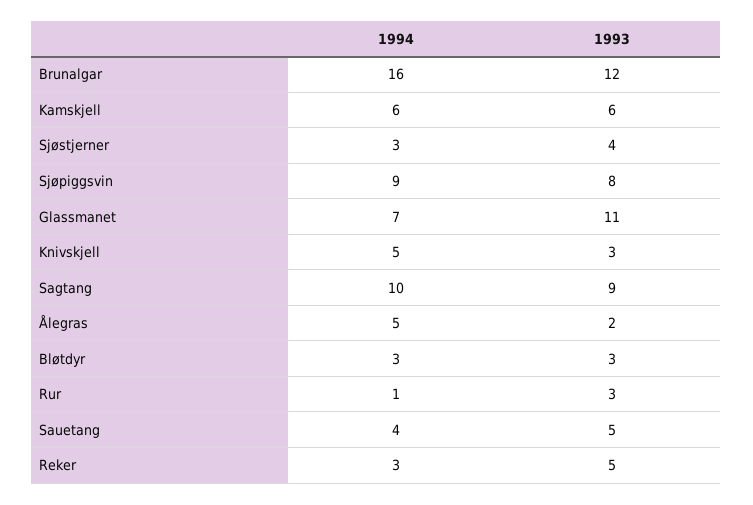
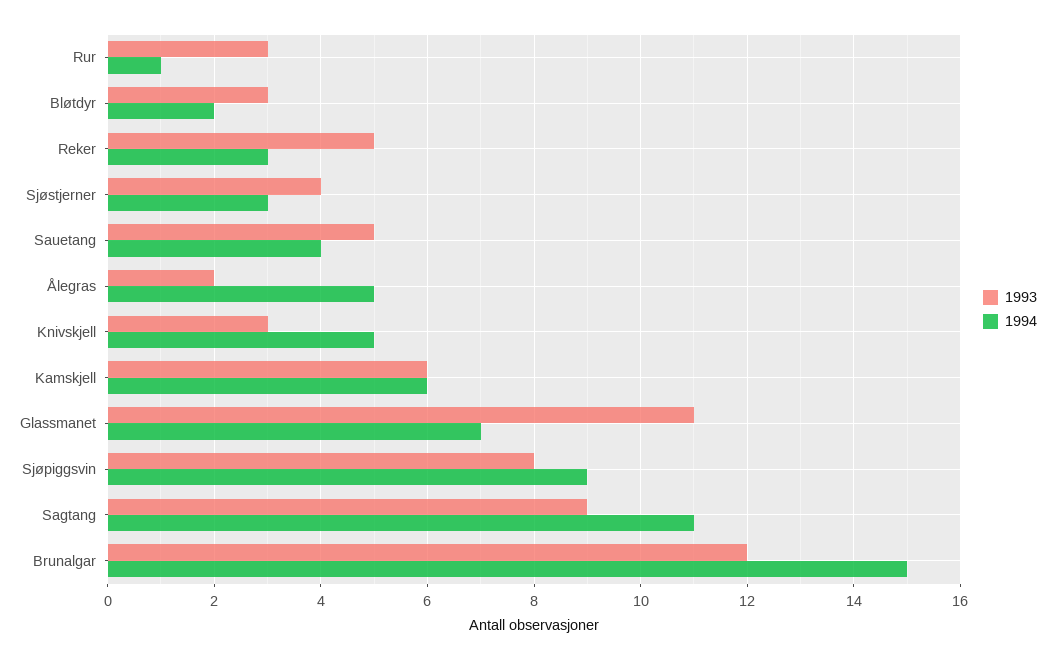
  {
    "1994": {
-     "Brunalgar": 16,
+     "Brunalgar": 15,
      "Kamskjell": 6,
      "Sjøstjerner": 3,
      "Sjøpiggsvin": 9,
      "Glassmanet": 7,
      "Knivskjell": 5,
-     "Sagtang": 10,
+     "Sagtang": 11,
      "Ålegras": 5,
-     "Bløtdyr": 3,
+     "Bløtdyr": 2,
      "Rur": 1,
      "Sauetang": 4,
      "Reker": 3
    },
    "1993": {
      "Brunalgar": 12,
      "Kamskjell": 6,
      "Sjøstjerner": 4,
      "Sjøpiggsvin": 8,
      "Glassmanet": 11,
      "Knivskjell": 3,
      "Sagtang": 9,
      "Ålegras": 2,
      "Bløtdyr": 3,
      "Rur": 3,
      "Sauetang": 5,
      "Reker": 5
    }
  }

